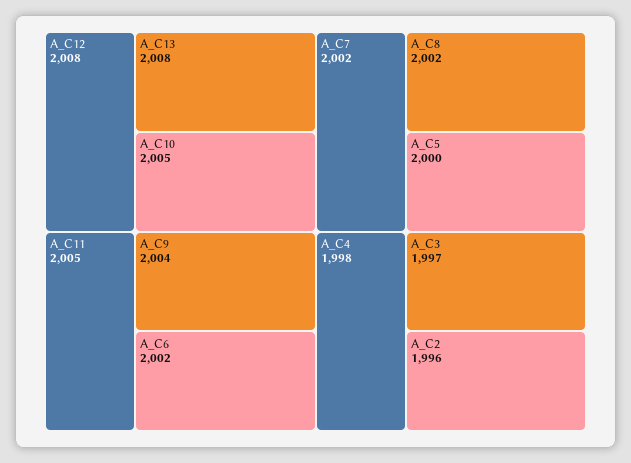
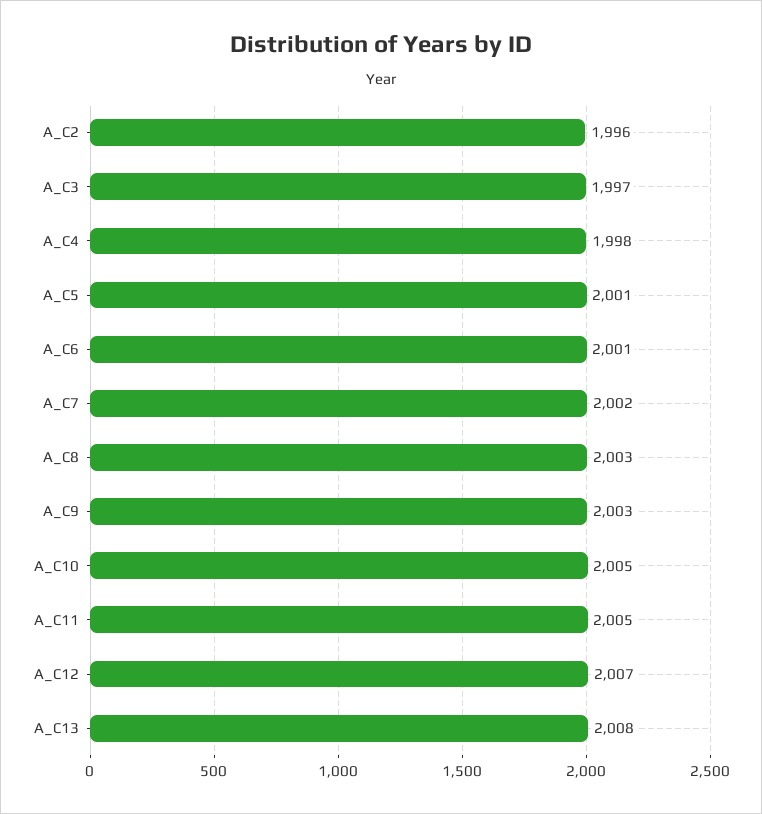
  {
-   "A_C12": 2008,
+   "A_C12": 2007,
    "A_C13": 2008,
    "A_C10": 2005,
    "A_C11": 2005,
-   "A_C9": 2004,
+   "A_C9": 2003,
-   "A_C6": 2002,
+   "A_C6": 2001,
    "A_C7": 2002,
-   "A_C8": 2002,
+   "A_C8": 2003,
-   "A_C5": 2000,
+   "A_C5": 2001,
    "A_C4": 1998,
    "A_C3": 1997,
    "A_C2": 1996
  }

